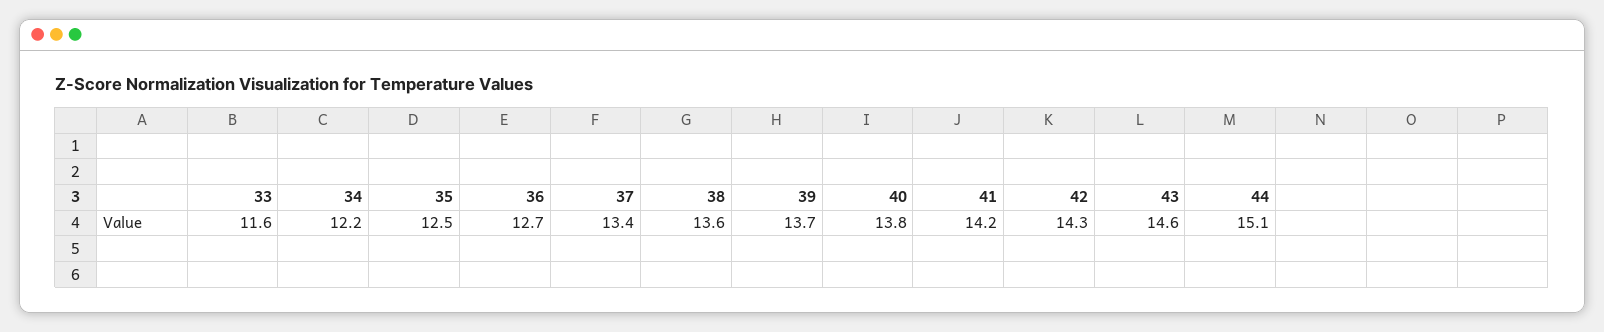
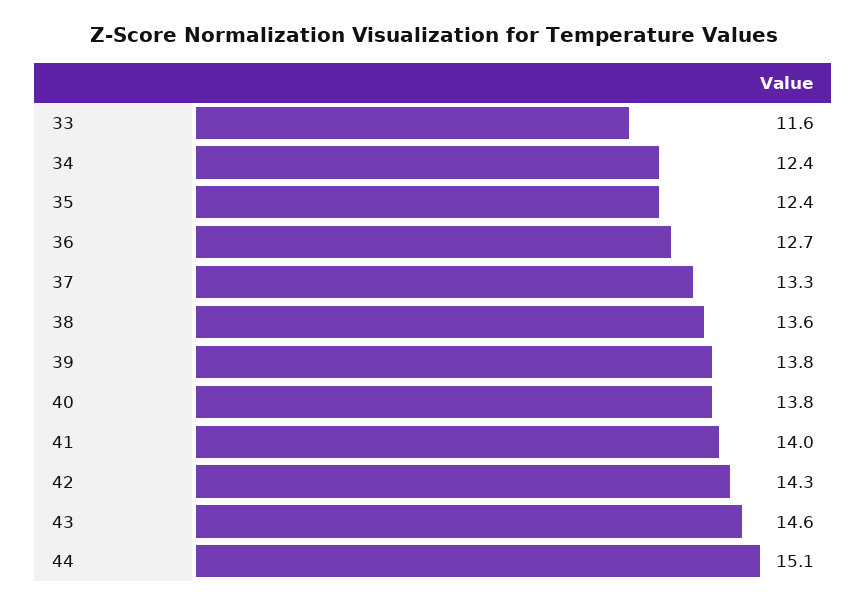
  {
    "33": 11.6,
-   "34": 12.2,
+   "34": 12.4,
-   "35": 12.5,
+   "35": 12.4,
    "36": 12.7,
-   "37": 13.4,
+   "37": 13.3,
    "38": 13.6,
-   "39": 13.7,
+   "39": 13.8,
    "40": 13.8,
-   "41": 14.2,
+   "41": 14,
    "42": 14.3,
    "43": 14.6,
    "44": 15.1
  }

